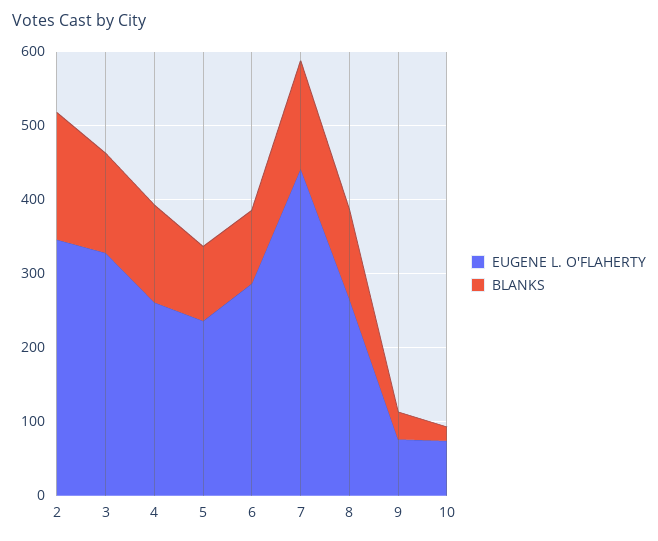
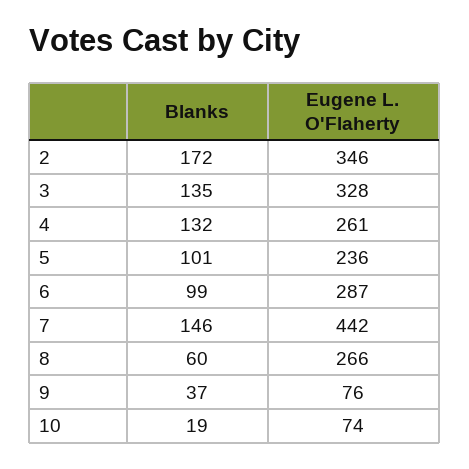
  {
    "EUGENE L. O'FLAHERTY": {
      "2": 346,
      "3": 328,
      "4": 261,
      "5": 236,
      "6": 287,
      "7": 442,
      "8": 266,
      "9": 76,
      "10": 74
    },
    "BLANKS": {
      "2": 172,
      "3": 135,
      "4": 132,
      "5": 101,
      "6": 99,
      "7": 146,
-     "8": 120,
+     "8": 60,
      "9": 37,
      "10": 19
    }
  }

